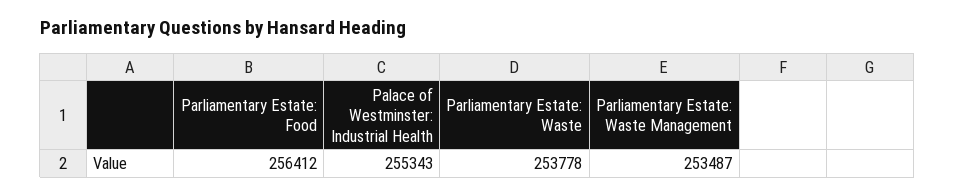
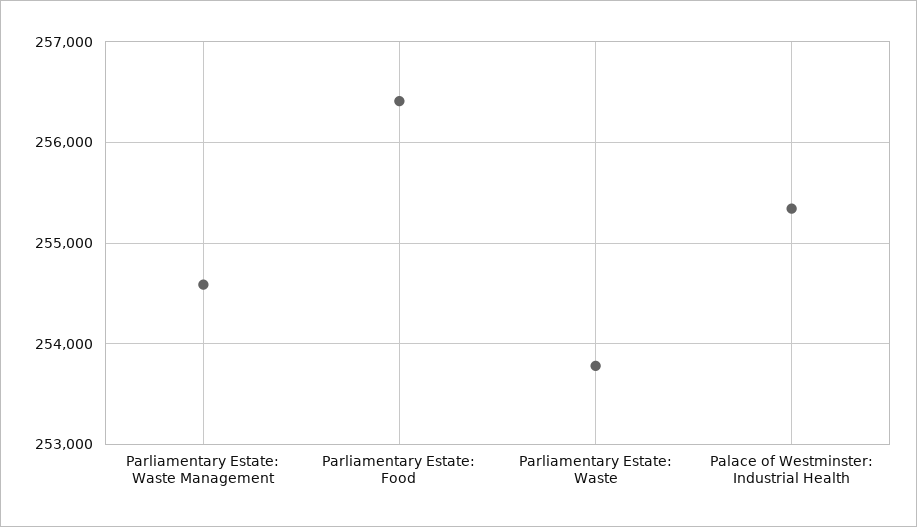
  {
    "Parliamentary Estate: Food": 256412,
    "Palace of Westminster: Industrial Health": 255343,
    "Parliamentary Estate: Waste": 253778,
-   "Parliamentary Estate: Waste Management": 253487
+   "Parliamentary Estate: Waste Management": 254600
  }

